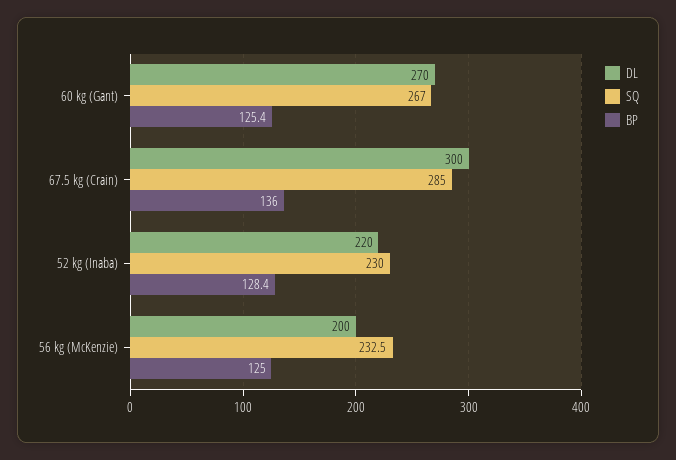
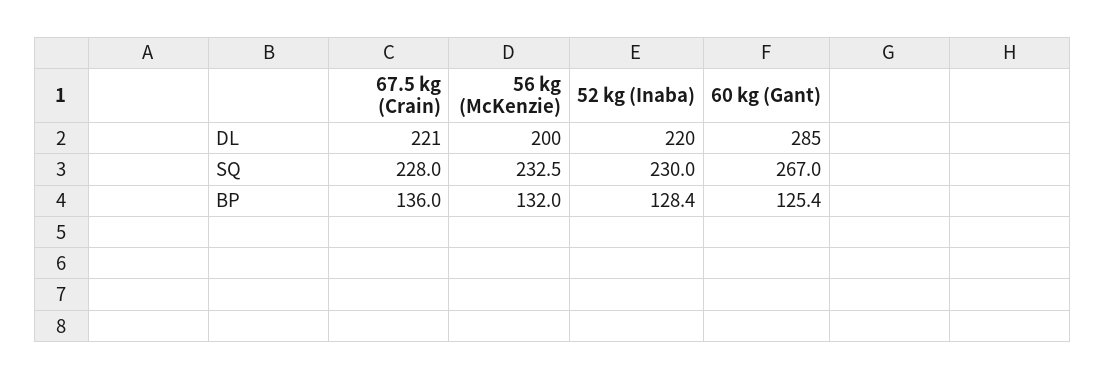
  {
    "DL": {
-     "60 kg (Gant)": 270,
+     "60 kg (Gant)": 285,
-     "67.5 kg (Crain)": 300,
+     "67.5 kg (Crain)": 221,
      "52 kg (Inaba)": 220,
      "56 kg (McKenzie)": 200
    },
    "SQ": {
      "60 kg (Gant)": 267,
-     "67.5 kg (Crain)": 285,
+     "67.5 kg (Crain)": 228,
      "52 kg (Inaba)": 230,
      "56 kg (McKenzie)": 232.5
    },
    "BP": {
      "60 kg (Gant)": 125.4,
      "67.5 kg (Crain)": 136,
      "52 kg (Inaba)": 128.4,
-     "56 kg (McKenzie)": 125
+     "56 kg (McKenzie)": 132
    }
  }

